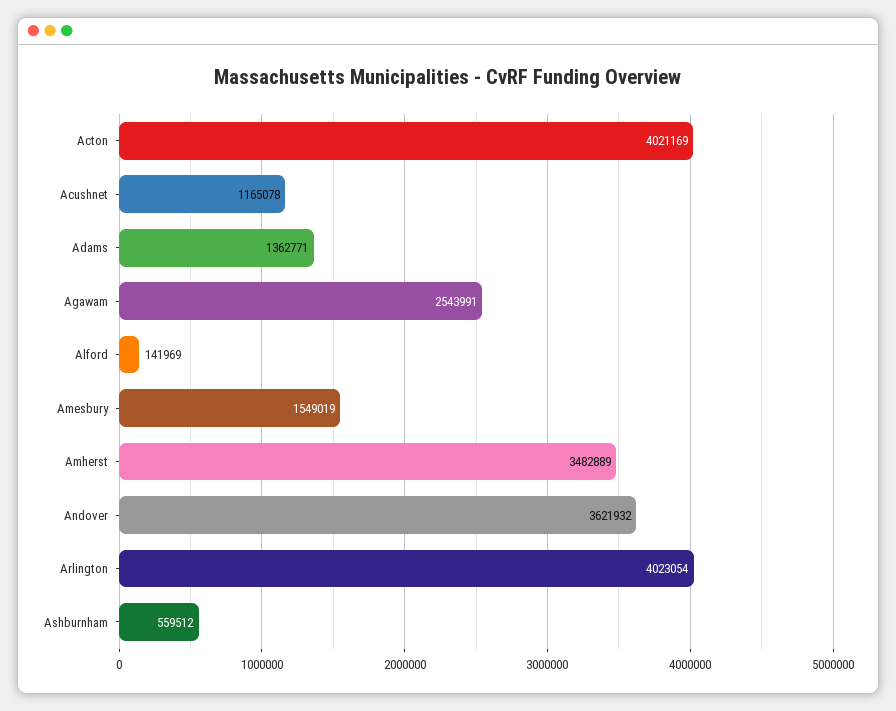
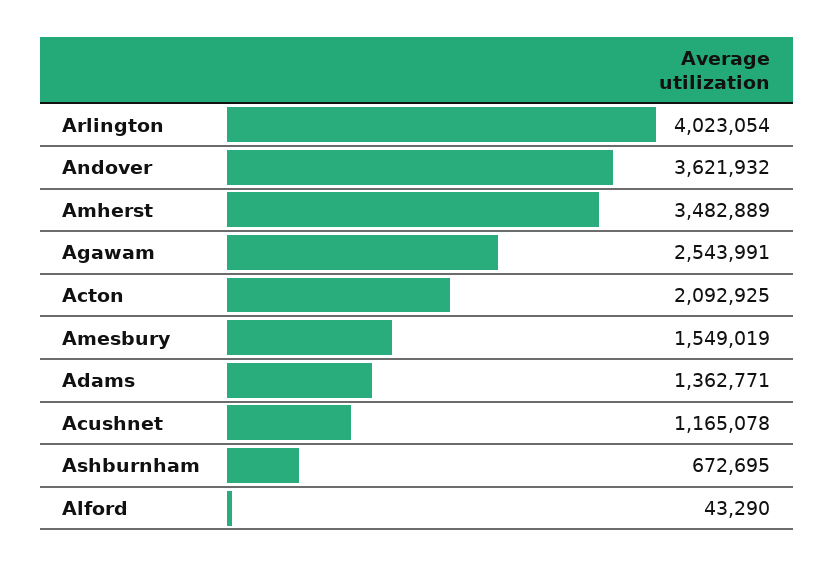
  {
-   "Acton": 4021169,
+   "Acton": 2092925,
    "Acushnet": 1165078,
    "Adams": 1362771,
    "Agawam": 2543991,
-   "Alford": 141969,
+   "Alford": 43290,
    "Amesbury": 1549019,
    "Amherst": 3482889,
    "Andover": 3621932,
    "Arlington": 4023054,
-   "Ashburnham": 559512
+   "Ashburnham": 672695
  }

